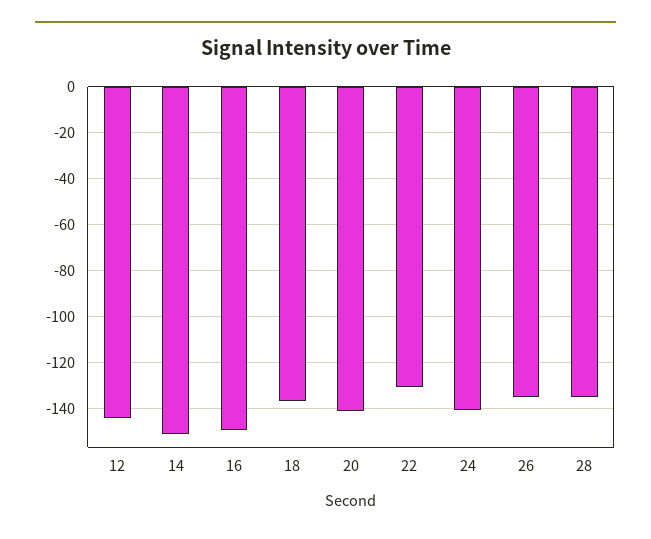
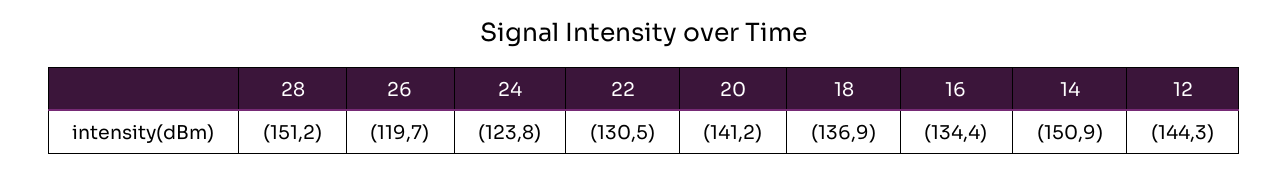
  {
    "12": -144.3,
    "14": -150.9,
-   "16": -150,
+   "16": -134.4,
    "18": -136.9,
    "20": -141.2,
    "22": -130.5,
-   "24": -140,
+   "24": -123.8,
-   "26": -135,
+   "26": -119.7,
-   "28": -135
+   "28": -151.2
  }

